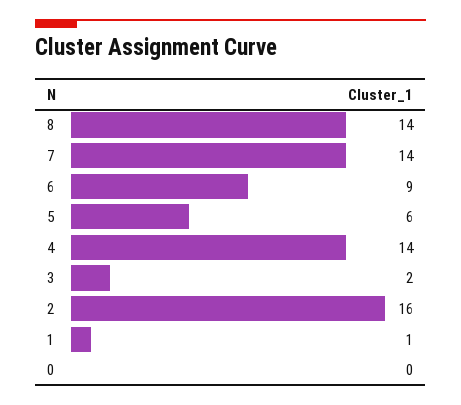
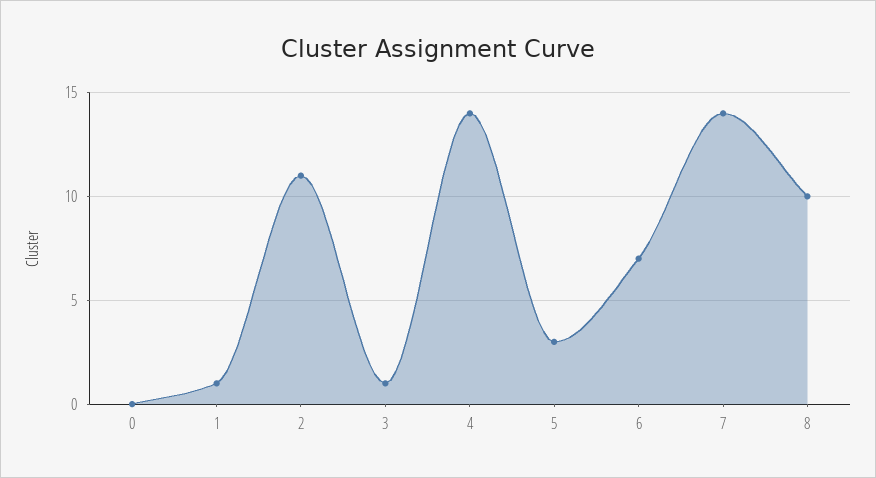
  {
-   "8": 14,
+   "8": 10,
    "7": 14,
-   "6": 9,
+   "6": 7,
-   "5": 6,
+   "5": 3,
    "4": 14,
-   "3": 2,
+   "3": 1,
-   "2": 16,
+   "2": 11,
    "1": 1,
    "0": 0
  }

